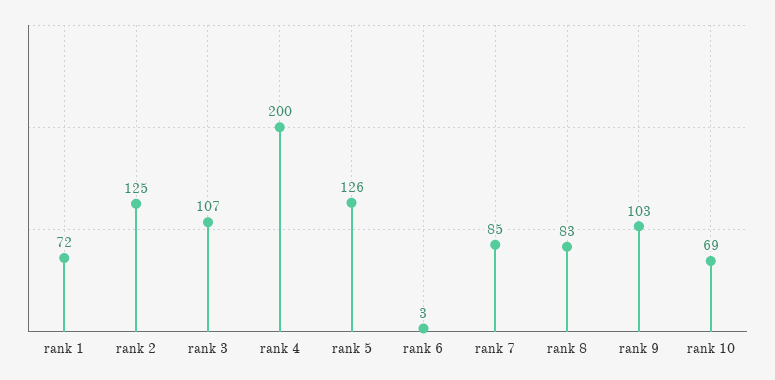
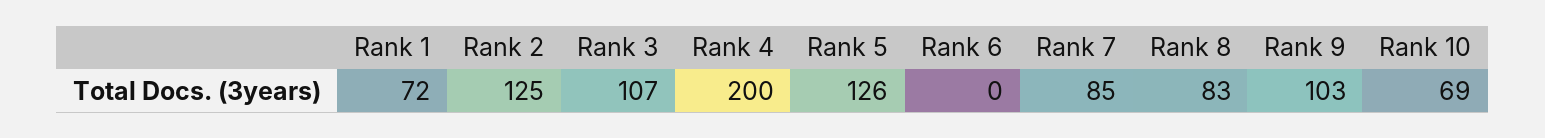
  {
    "rank 1": 72,
    "rank 2": 125,
    "rank 3": 107,
    "rank 4": 200,
    "rank 5": 126,
-   "rank 6": 3,
+   "rank 6": 0,
    "rank 7": 85,
    "rank 8": 83,
    "rank 9": 103,
    "rank 10": 69
  }

